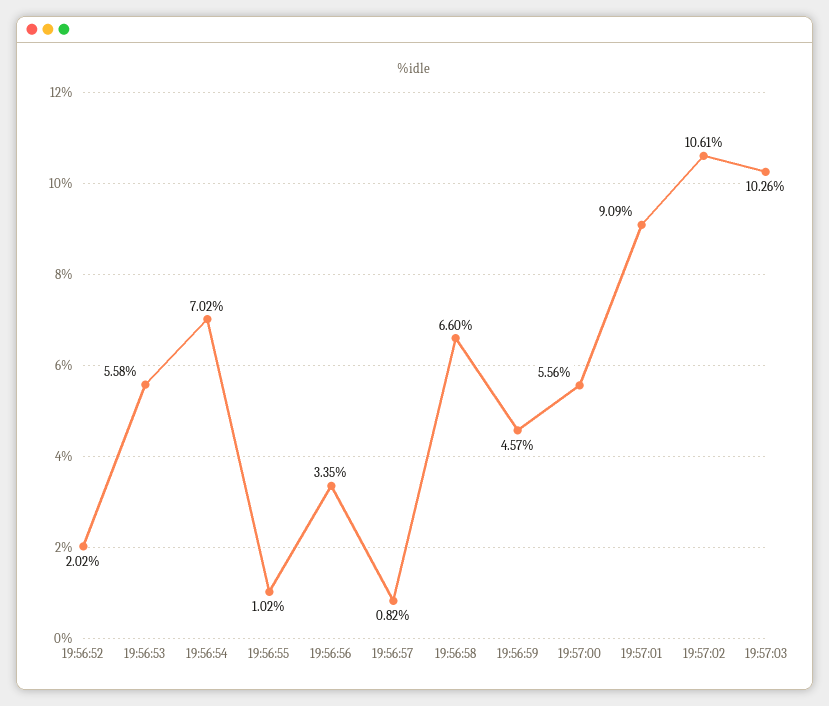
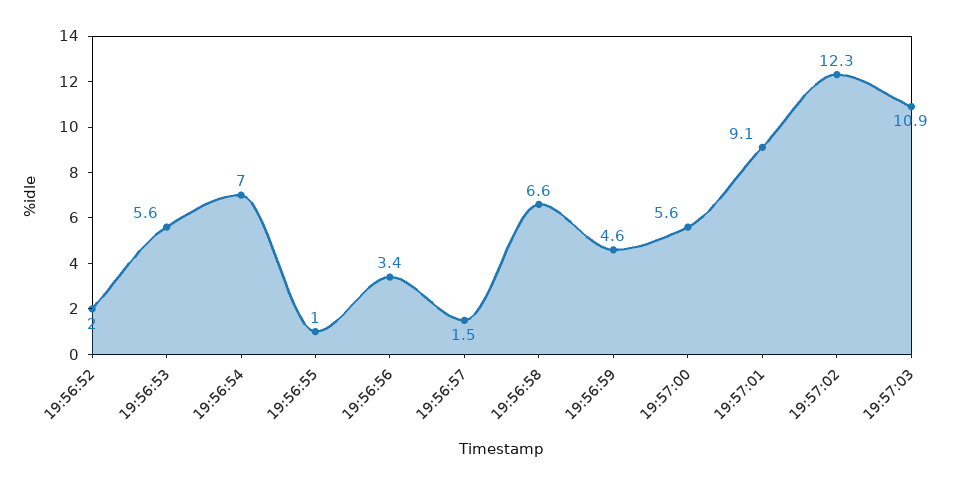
  {
    "19:56:52": 2.02,
    "19:56:53": 5.58,
    "19:56:54": 7.02,
    "19:56:55": 1.02,
    "19:56:56": 3.35,
-   "19:56:57": 0.82,
+   "19:56:57": 1.5,
    "19:56:58": 6.6,
    "19:56:59": 4.57,
    "19:57:00": 5.56,
    "19:57:01": 9.09,
-   "19:57:02": 10.61,
+   "19:57:02": 12.3,
-   "19:57:03": 10.26
+   "19:57:03": 10.9
  }

